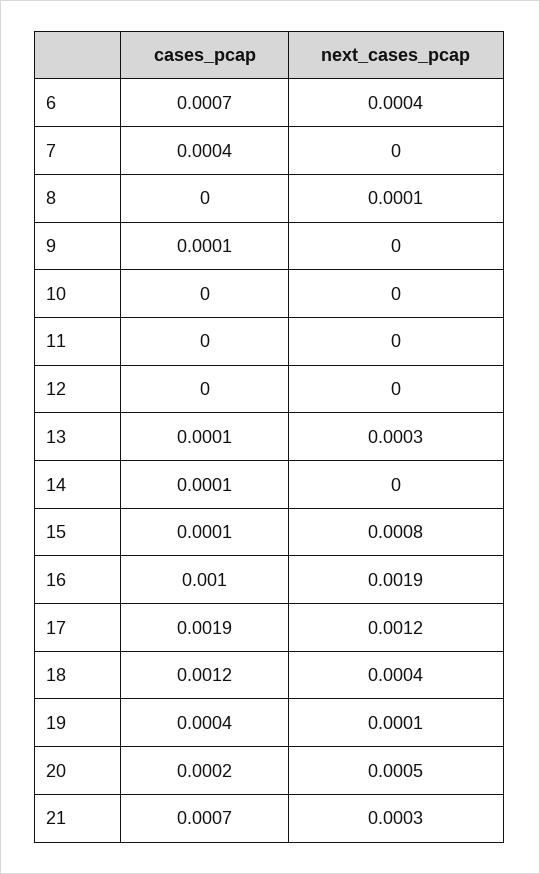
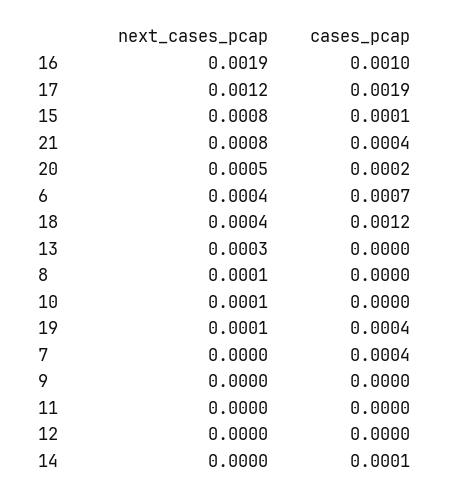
  {
    "cases_pcap": {
      "6": 0.0007,
      "7": 0.0004,
      "8": 0,
-     "9": 0.0001,
+     "9": 0,
      "10": 0,
      "11": 0,
      "12": 0,
-     "13": 0.0001,
+     "13": 0,
      "14": 0.0001,
      "15": 0.0001,
      "16": 0.001,
      "17": 0.0019,
      "18": 0.0012,
      "19": 0.0004,
      "20": 0.0002,
-     "21": 0.0007
+     "21": 0.0004
    },
    "next_cases_pcap": {
      "6": 0.0004,
      "7": 0,
      "8": 0.0001,
      "9": 0,
-     "10": 0,
+     "10": 0.0001,
      "11": 0,
      "12": 0,
      "13": 0.0003,
      "14": 0,
      "15": 0.0008,
      "16": 0.0019,
      "17": 0.0012,
      "18": 0.0004,
      "19": 0.0001,
      "20": 0.0005,
-     "21": 0.0003
+     "21": 0.0008
    }
  }

